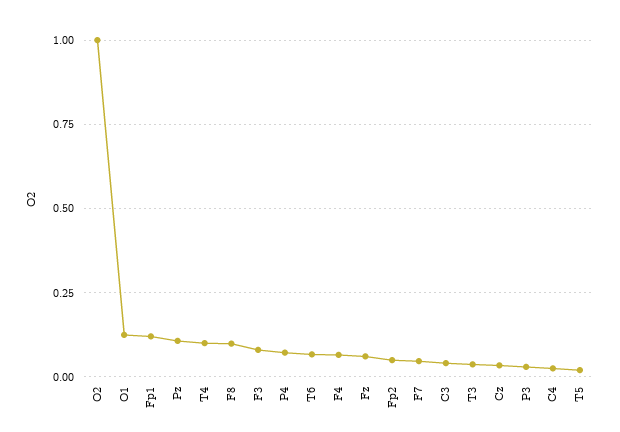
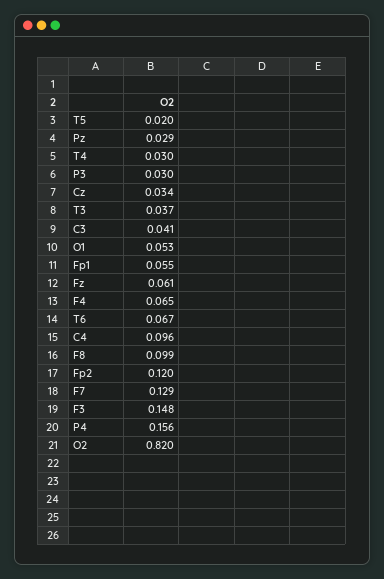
  {
-   "O2": 1,
+   "O2": 0.82,
-   "O1": 0.125,
+   "O1": 0.053,
-   "Fp1": 0.125,
+   "Fp1": 0.055,
-   "Pz": 0.1,
+   "Pz": 0.029,
-   "T4": 0.1,
+   "T4": 0.03,
    "F8": 0.099,
-   "F3": 0.075,
+   "F3": 0.148,
-   "P4": 0.075,
+   "P4": 0.156,
    "T6": 0.067,
    "F4": 0.065,
    "Fz": 0.061,
-   "Fp2": 0.05,
+   "Fp2": 0.12,
-   "F7": 0.05,
+   "F7": 0.129,
    "C3": 0.041,
    "T3": 0.037,
    "Cz": 0.034,
    "P3": 0.03,
-   "C4": 0.025,
+   "C4": 0.096,
    "T5": 0.02
  }

